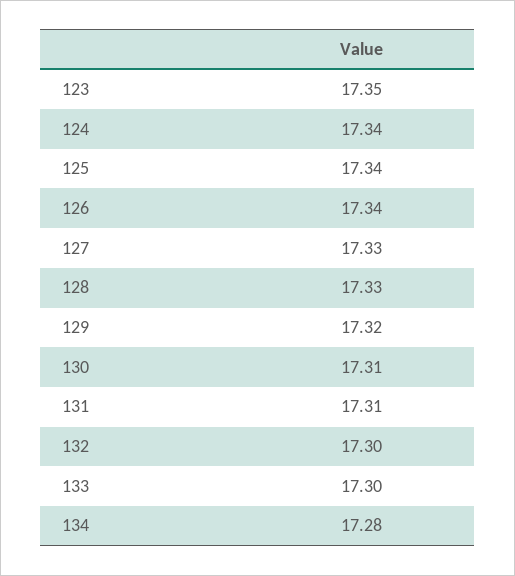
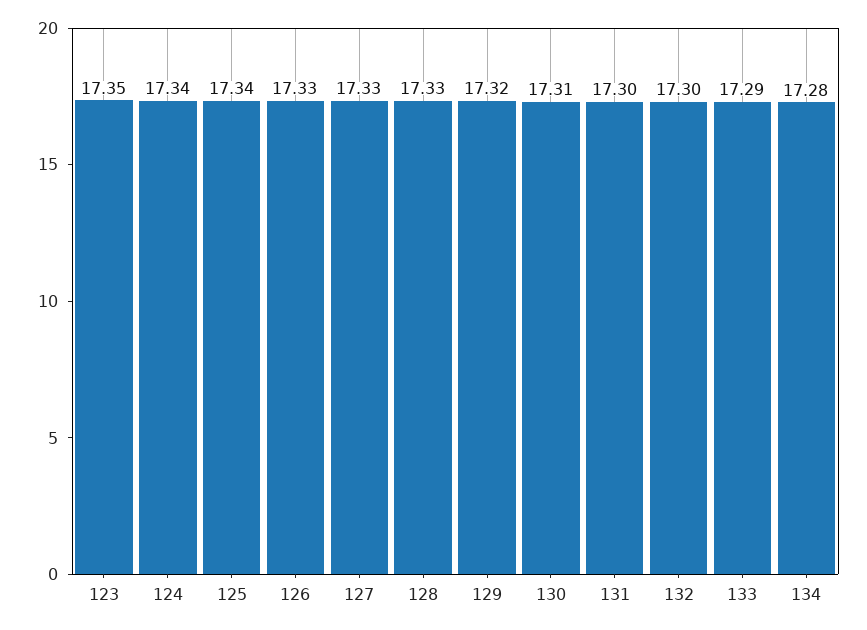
  {
    "123": 17.35,
    "124": 17.34,
    "125": 17.34,
-   "126": 17.34,
+   "126": 17.33,
    "127": 17.33,
    "128": 17.33,
    "129": 17.32,
    "130": 17.31,
-   "131": 17.31,
+   "131": 17.3,
    "132": 17.3,
-   "133": 17.3,
+   "133": 17.29,
    "134": 17.28
  }

